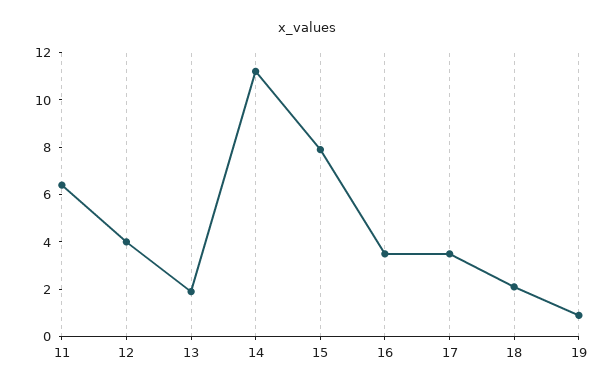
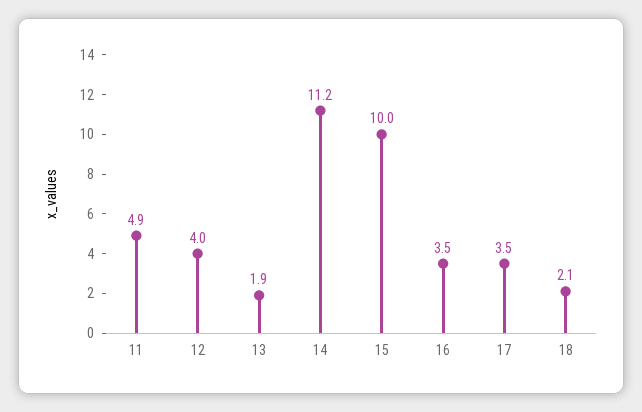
  {
-   "11": 6.5,
+   "11": 4.9,
    "12": 4,
    "13": 1.9,
    "14": 11.2,
-   "15": 8,
+   "15": 10,
    "16": 3.5,
    "17": 3.5,
-   "18": 2.1,
+   "18": 2.1
-   "19": 1
  }

